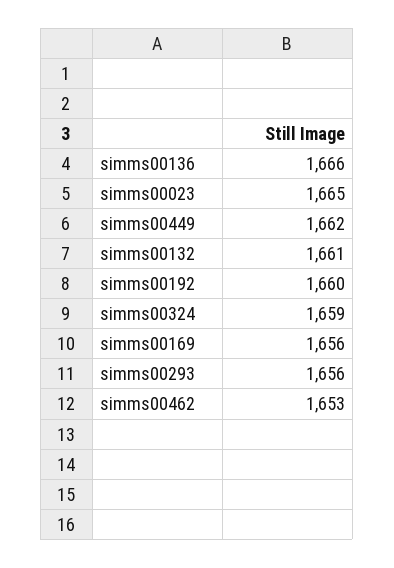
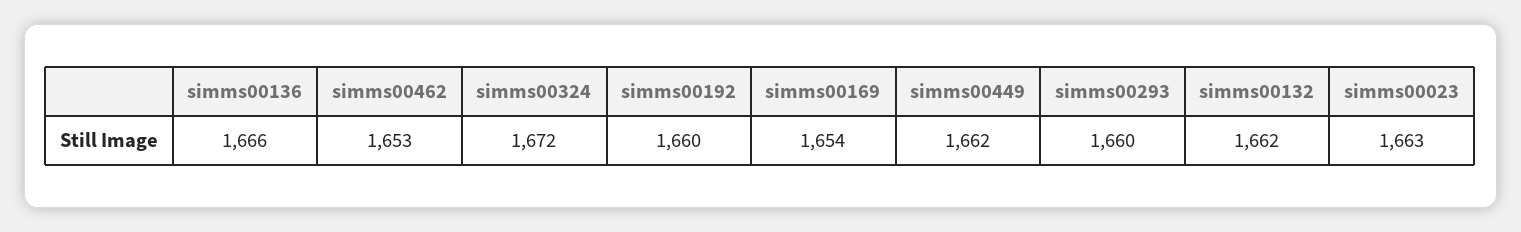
  {
    "simms00136": 1666,
-   "simms00023": 1665,
+   "simms00023": 1663,
    "simms00449": 1662,
-   "simms00132": 1661,
+   "simms00132": 1662,
    "simms00192": 1660,
-   "simms00324": 1659,
+   "simms00324": 1672,
-   "simms00169": 1656,
+   "simms00169": 1654,
-   "simms00293": 1656,
+   "simms00293": 1660,
    "simms00462": 1653
  }

